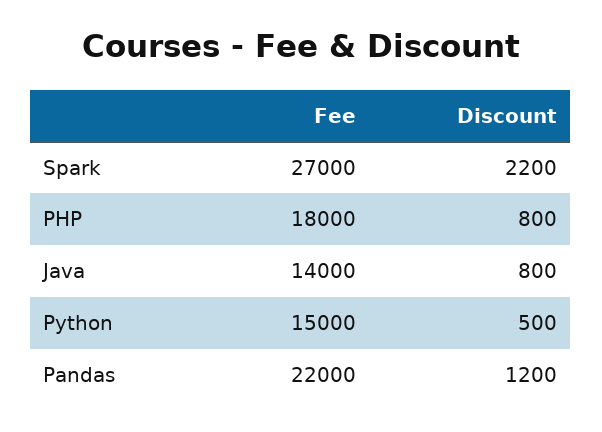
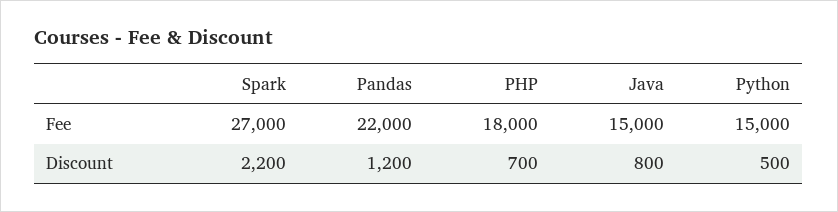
  {
    "Fee": {
      "Spark": 27000,
      "PHP": 18000,
-     "Java": 14000,
+     "Java": 15000,
      "Python": 15000,
      "Pandas": 22000
    },
    "Discount": {
      "Spark": 2200,
-     "PHP": 800,
+     "PHP": 700,
      "Java": 800,
      "Python": 500,
      "Pandas": 1200
    }
  }

